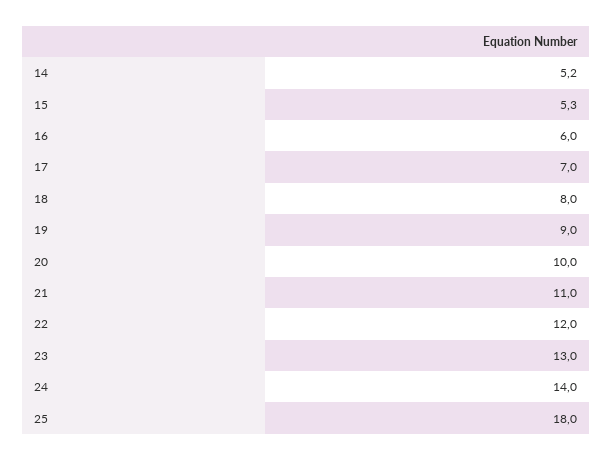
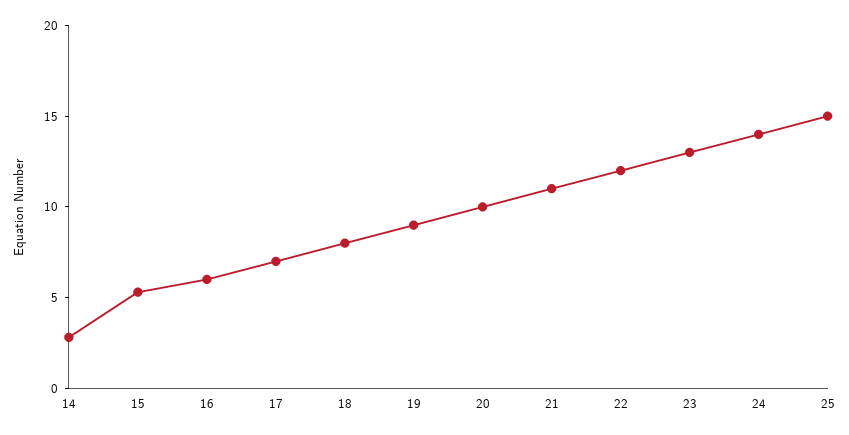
  {
-   "14": 5.2,
+   "14": 3,
    "15": 5.3,
    "16": 6,
    "17": 7,
    "18": 8,
    "19": 9,
    "20": 10,
    "21": 11,
    "22": 12,
    "23": 13,
    "24": 14,
-   "25": 18
+   "25": 15
  }

